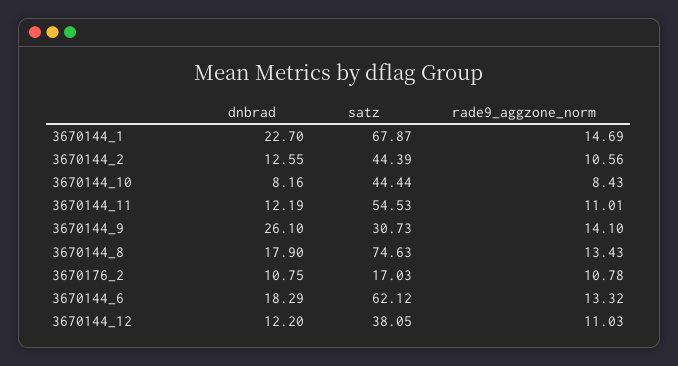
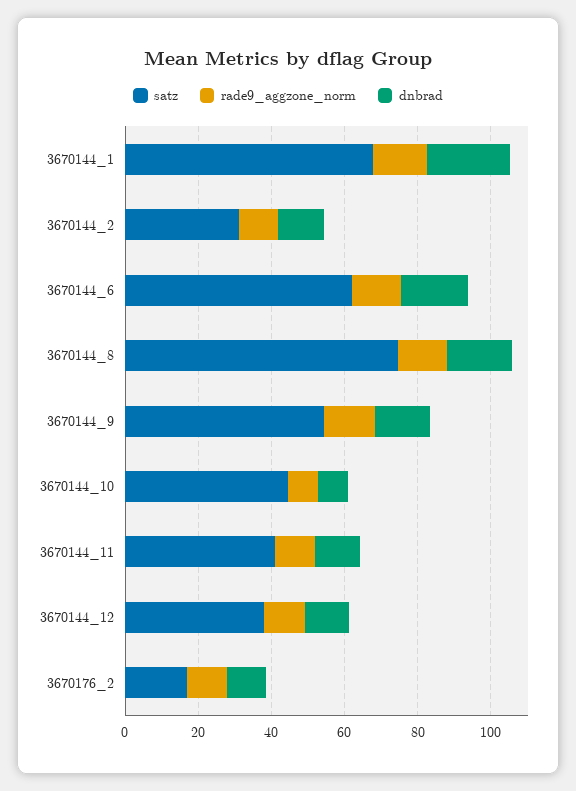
  {
    "dnbrad": {
      "3670144_1": 22.7,
      "3670144_2": 12.55,
      "3670144_10": 8.16,
      "3670144_11": 12.19,
-     "3670144_9": 26.1,
+     "3670144_9": 15,
      "3670144_8": 17.9,
      "3670176_2": 10.75,
      "3670144_6": 18.29,
      "3670144_12": 12.2
    },
    "satz": {
      "3670144_1": 67.87,
-     "3670144_2": 44.39,
+     "3670144_2": 30,
      "3670144_10": 44.44,
-     "3670144_11": 54.53,
+     "3670144_11": 40,
-     "3670144_9": 30.73,
+     "3670144_9": 55,
      "3670144_8": 74.63,
      "3670176_2": 17.03,
      "3670144_6": 62.12,
      "3670144_12": 38.05
    },
    "rade9_aggzone_norm": {
      "3670144_1": 14.69,
      "3670144_2": 10.56,
      "3670144_10": 8.43,
      "3670144_11": 11.01,
      "3670144_9": 14.1,
      "3670144_8": 13.43,
      "3670176_2": 10.78,
      "3670144_6": 13.32,
      "3670144_12": 11.03
    }
  }

